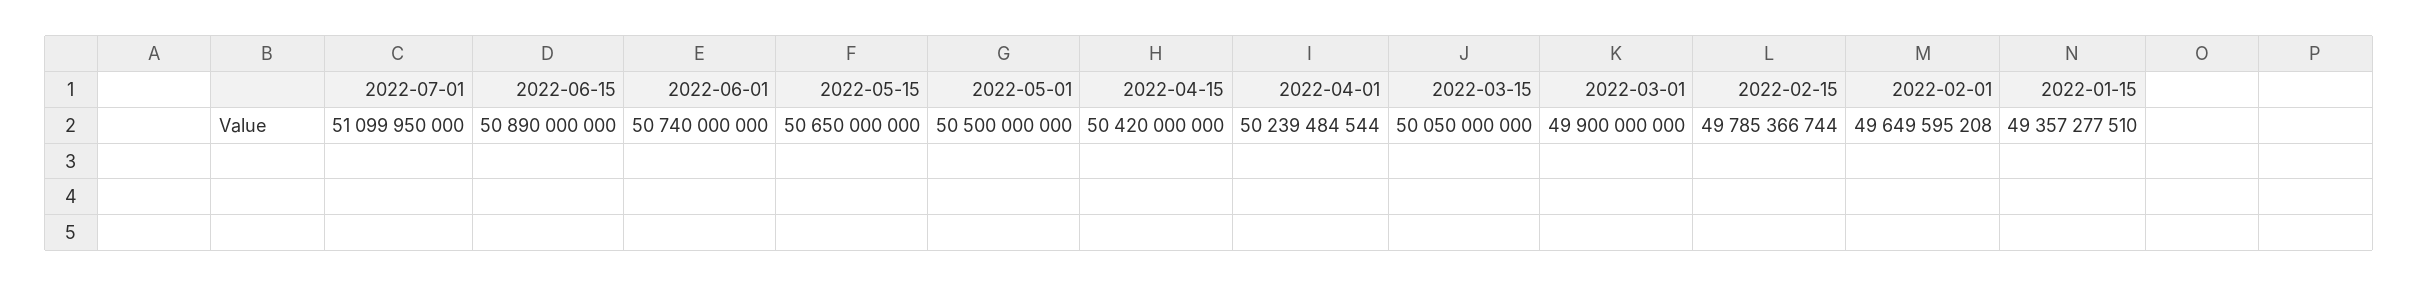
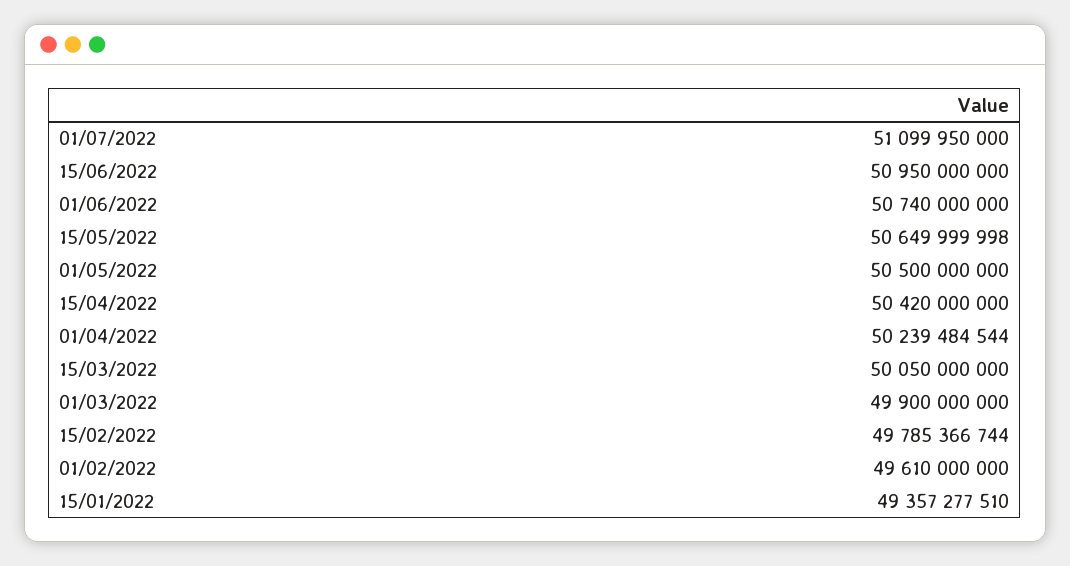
  {
    "2022-07-01": 51099950000,
-   "2022-06-15": 50890000000,
+   "2022-06-15": 50950000000,
    "2022-06-01": 50740000000,
-   "2022-05-15": 50650000000,
+   "2022-05-15": 50649999998,
    "2022-05-01": 50500000000,
    "2022-04-15": 50420000000,
    "2022-04-01": 50239484544,
    "2022-03-15": 50050000000,
    "2022-03-01": 49900000000,
    "2022-02-15": 49785366744,
-   "2022-02-01": 49649595208,
+   "2022-02-01": 49610000000,
    "2022-01-15": 49357277510
  }

